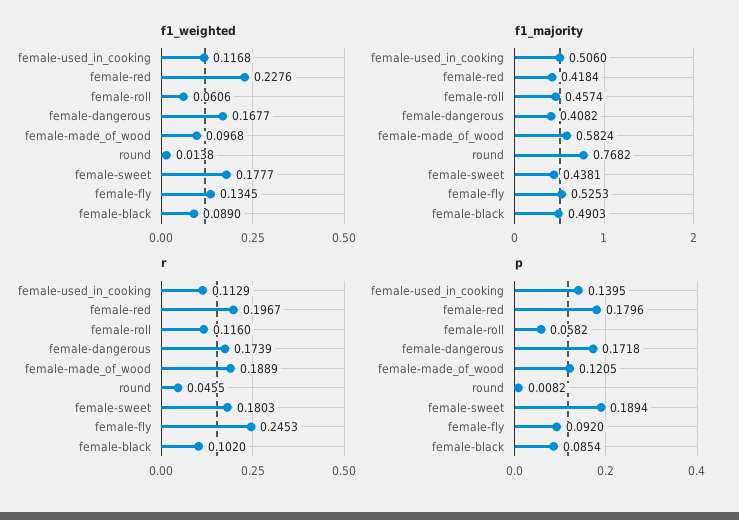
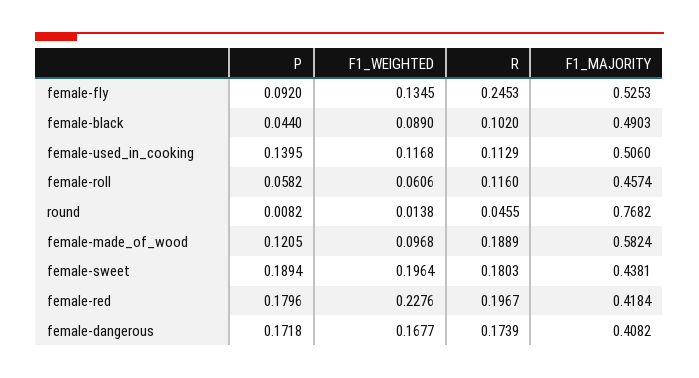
  {
    "f1_weighted": {
      "female-used_in_cooking": 0.1168,
      "female-red": 0.2276,
      "female-roll": 0.0606,
      "female-dangerous": 0.1677,
      "female-made_of_wood": 0.0968,
      "round": 0.0138,
-     "female-sweet": 0.1777,
+     "female-sweet": 0.1964,
      "female-fly": 0.1345,
      "female-black": 0.089
    },
    "f1_majority": {
      "female-used_in_cooking": 0.506,
      "female-red": 0.4184,
      "female-roll": 0.4574,
      "female-dangerous": 0.4082,
      "female-made_of_wood": 0.5824,
      "round": 0.7682,
      "female-sweet": 0.4381,
      "female-fly": 0.5253,
      "female-black": 0.4903
    },
    "r": {
      "female-used_in_cooking": 0.1129,
      "female-red": 0.1967,
      "female-roll": 0.116,
      "female-dangerous": 0.1739,
      "female-made_of_wood": 0.1889,
      "round": 0.0455,
      "female-sweet": 0.1803,
      "female-fly": 0.2453,
      "female-black": 0.102
    },
    "p": {
      "female-used_in_cooking": 0.1395,
      "female-red": 0.1796,
      "female-roll": 0.0582,
      "female-dangerous": 0.1718,
      "female-made_of_wood": 0.1205,
      "round": 0.0082,
      "female-sweet": 0.1894,
      "female-fly": 0.092,
-     "female-black": 0.0854
+     "female-black": 0.044
    }
  }

